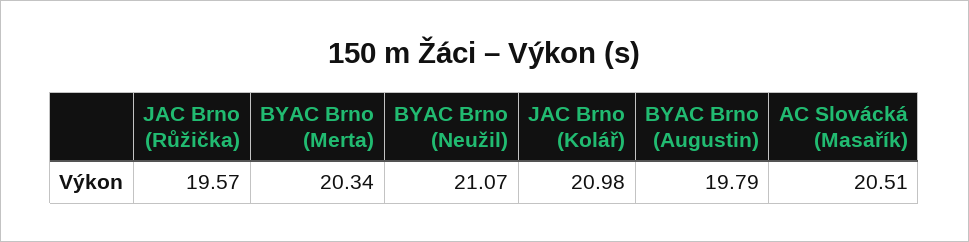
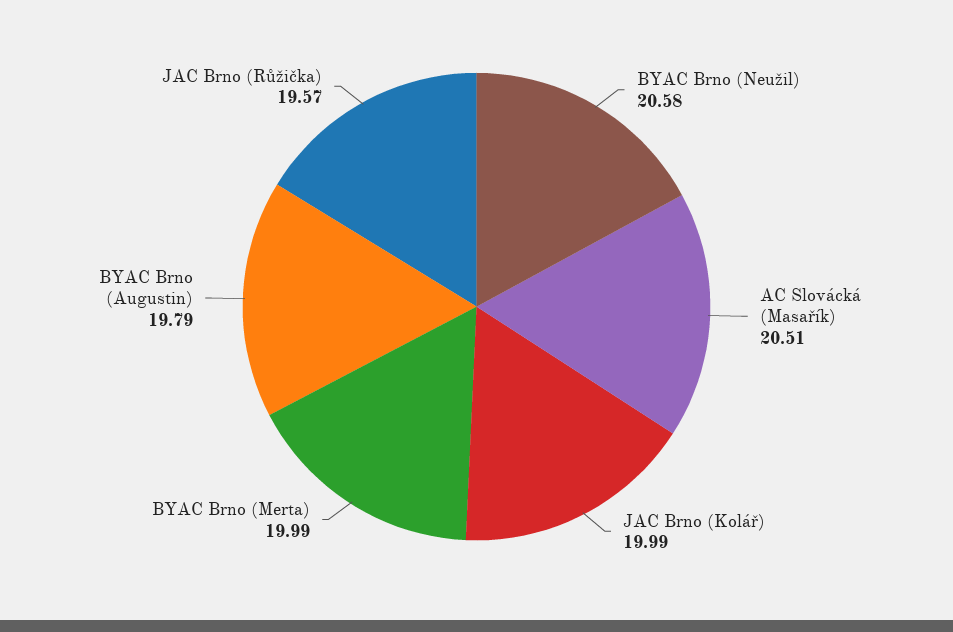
  {
    "JAC Brno (Růžička)": 19.57,
-   "BYAC Brno (Merta)": 20.34,
+   "BYAC Brno (Merta)": 19.99,
-   "BYAC Brno (Neužil)": 21.07,
+   "BYAC Brno (Neužil)": 20.58,
-   "JAC Brno (Kolář)": 20.98,
+   "JAC Brno (Kolář)": 19.99,
    "BYAC Brno (Augustin)": 19.79,
    "AC Slovácká (Masařík)": 20.51
  }

